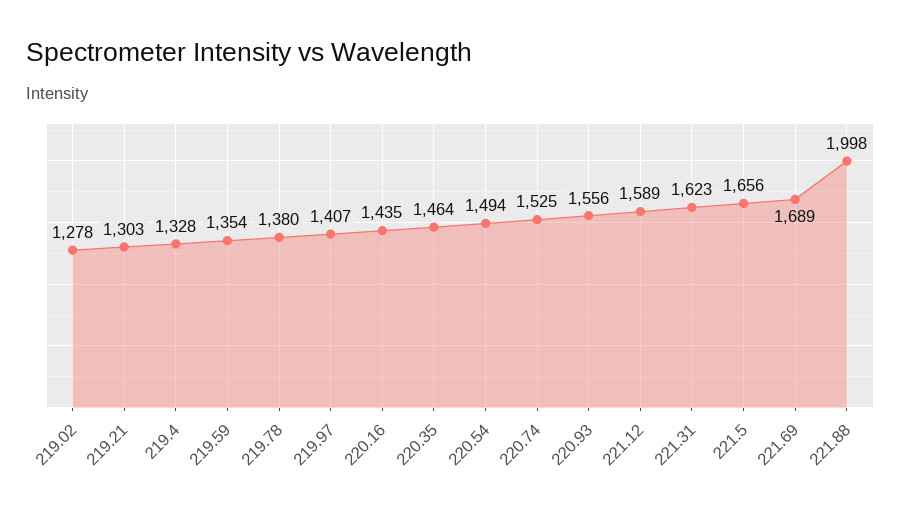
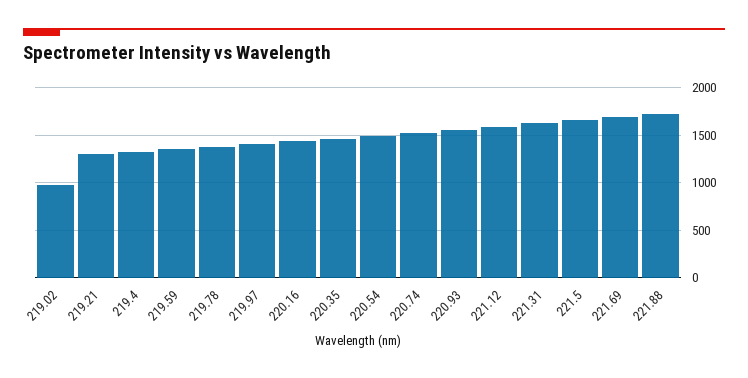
  {
-   "219.02": 1278,
+   "219.02": 1000,
    "219.21": 1303,
    "219.4": 1328,
    "219.59": 1354,
    "219.78": 1380,
    "219.97": 1407,
    "220.16": 1435,
    "220.35": 1464,
    "220.54": 1494,
    "220.74": 1525,
    "220.93": 1556,
    "221.12": 1589,
    "221.31": 1623,
    "221.5": 1656,
    "221.69": 1689,
-   "221.88": 1998
+   "221.88": 1700
  }

